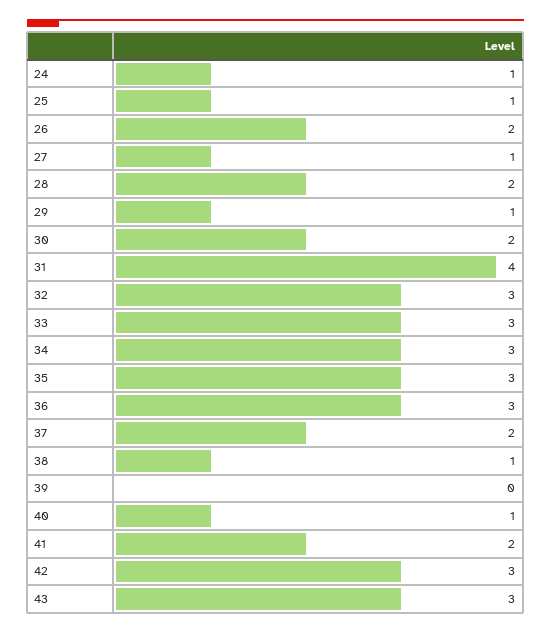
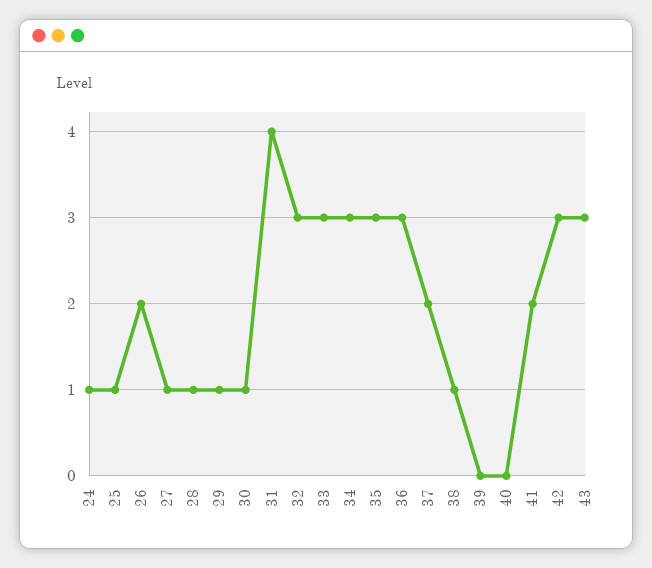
  {
    "24": 1,
    "25": 1,
    "26": 2,
    "27": 1,
-   "28": 2,
+   "28": 1,
    "29": 1,
-   "30": 2,
+   "30": 1,
    "31": 4,
    "32": 3,
    "33": 3,
    "34": 3,
    "35": 3,
    "36": 3,
    "37": 2,
    "38": 1,
    "39": 0,
-   "40": 1,
+   "40": 0,
    "41": 2,
    "42": 3,
    "43": 3
  }

